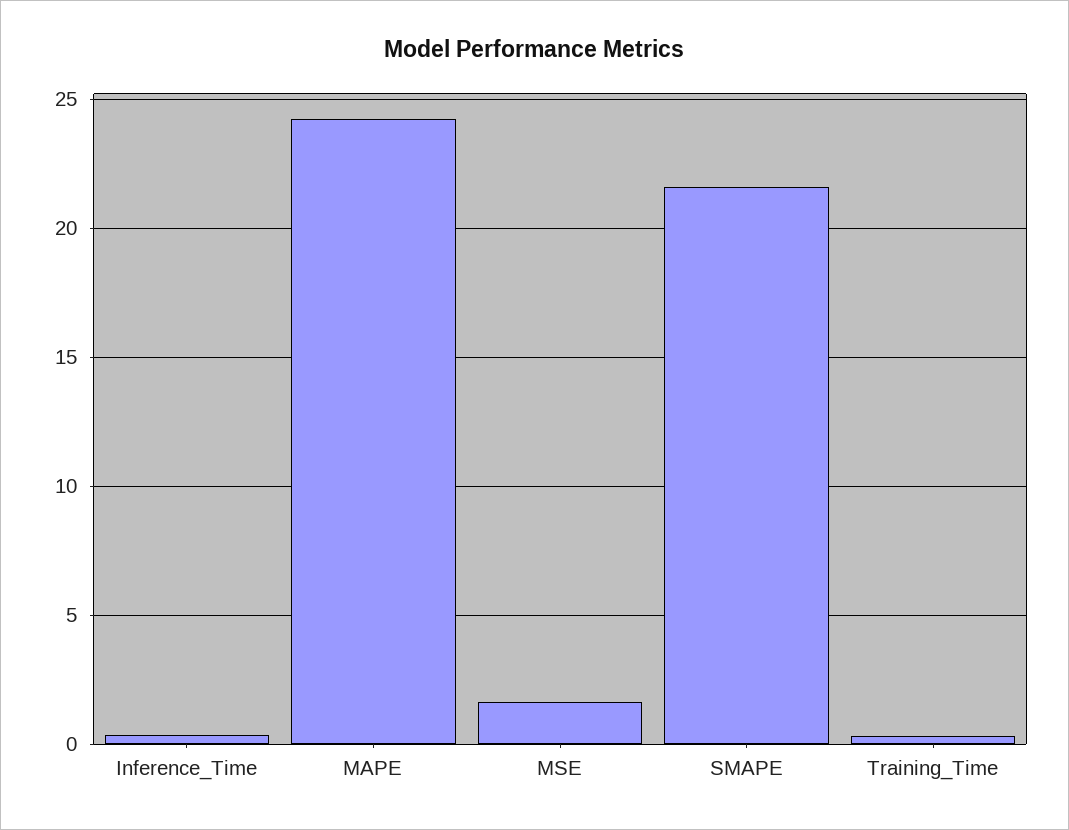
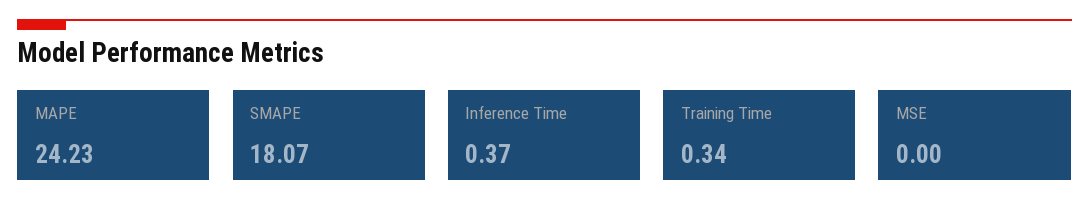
  {
    "Inference_Time": 0.37,
    "MAPE": 24.23,
-   "MSE": 1.5,
+   "MSE": 0,
-   "SMAPE": 21.5,
+   "SMAPE": 18.07,
    "Training_Time": 0.34
  }

